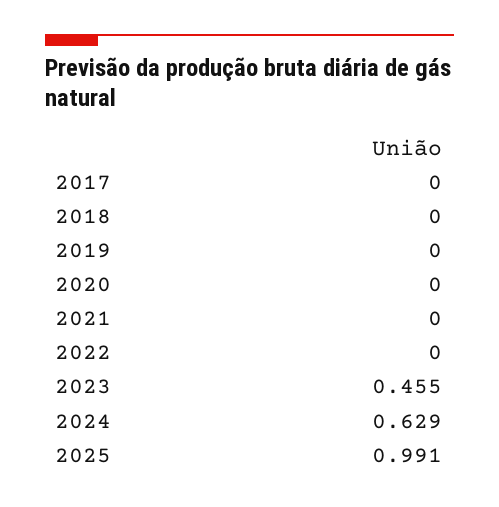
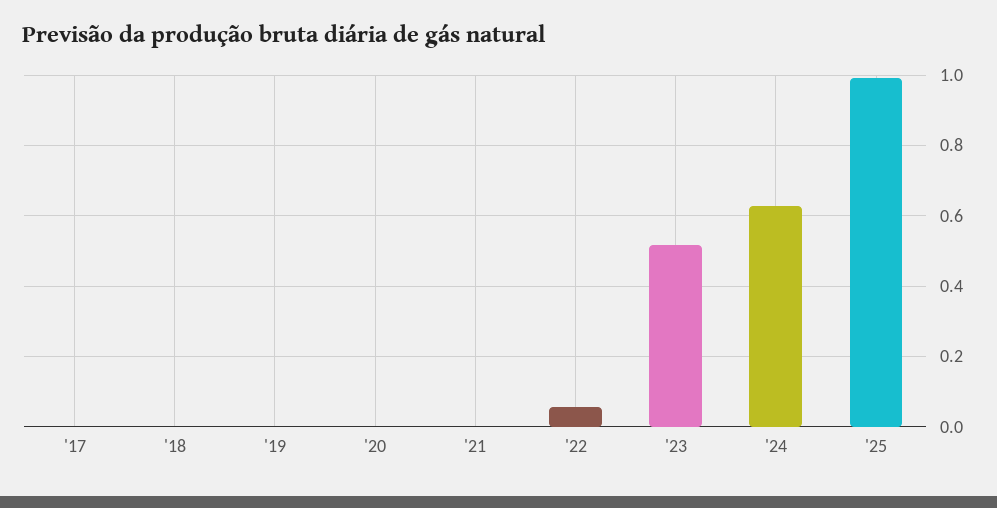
  {
    "2017": 0,
    "2018": 0,
    "2019": 0,
    "2020": 0,
    "2021": 0,
-   "2022": 0,
+   "2022": 0.06,
-   "2023": 0.455,
+   "2023": 0.52,
    "2024": 0.629,
    "2025": 0.991
  }

